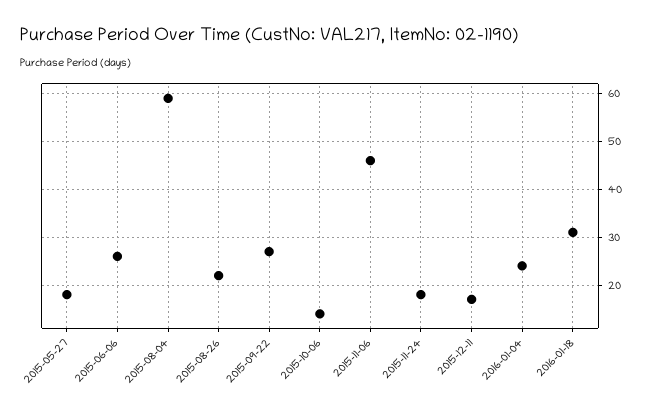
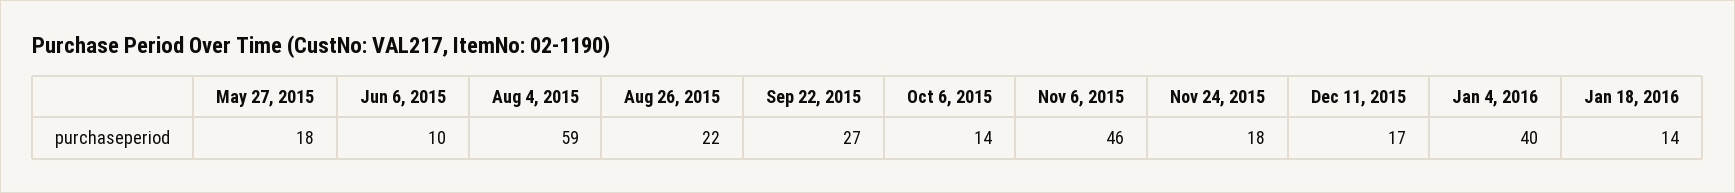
  {
    "2015-05-27": 18,
-   "2015-06-06": 25,
+   "2015-06-06": 10,
    "2015-08-04": 59,
    "2015-08-26": 22,
    "2015-09-22": 27,
    "2015-10-06": 14,
    "2015-11-06": 46,
    "2015-11-24": 18,
    "2015-12-11": 17,
-   "2016-01-04": 25,
+   "2016-01-04": 40,
-   "2016-01-18": 30
+   "2016-01-18": 14
  }

